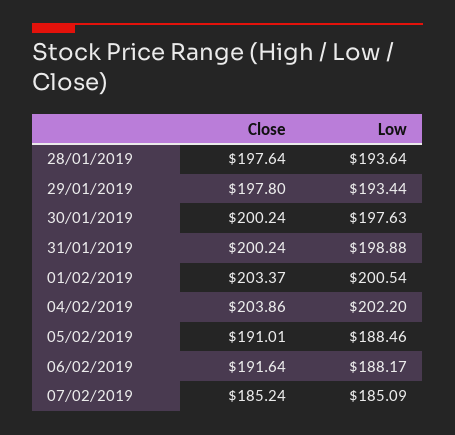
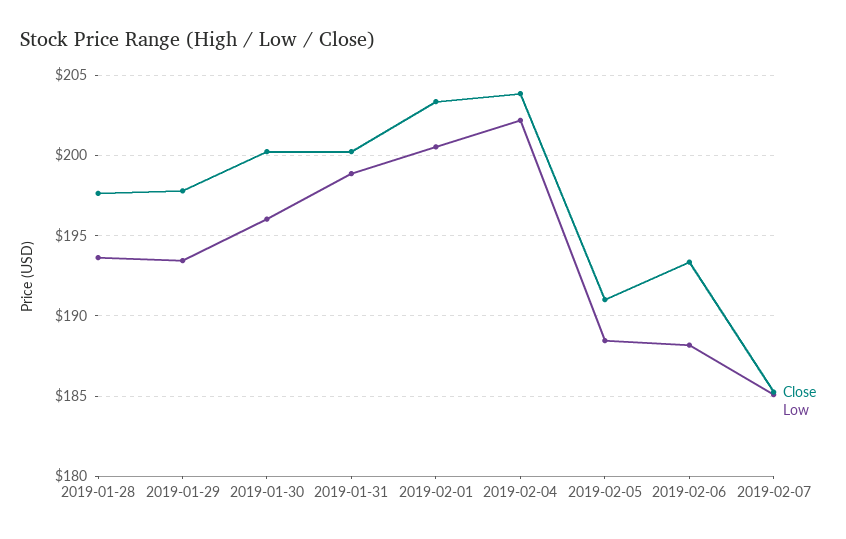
  {
    "Close": {
      "28/01/2019": 197.64,
      "29/01/2019": 197.8,
      "30/01/2019": 200.24,
      "31/01/2019": 200.24,
      "01/02/2019": 203.37,
      "04/02/2019": 203.86,
      "05/02/2019": 191.01,
-     "06/02/2019": 191.64,
+     "06/02/2019": 193.5,
      "07/02/2019": 185.24
    },
    "Low": {
      "28/01/2019": 193.64,
      "29/01/2019": 193.44,
-     "30/01/2019": 197.63,
+     "30/01/2019": 196,
      "31/01/2019": 198.88,
      "01/02/2019": 200.54,
      "04/02/2019": 202.2,
      "05/02/2019": 188.46,
      "06/02/2019": 188.17,
      "07/02/2019": 185.09
    }
  }

